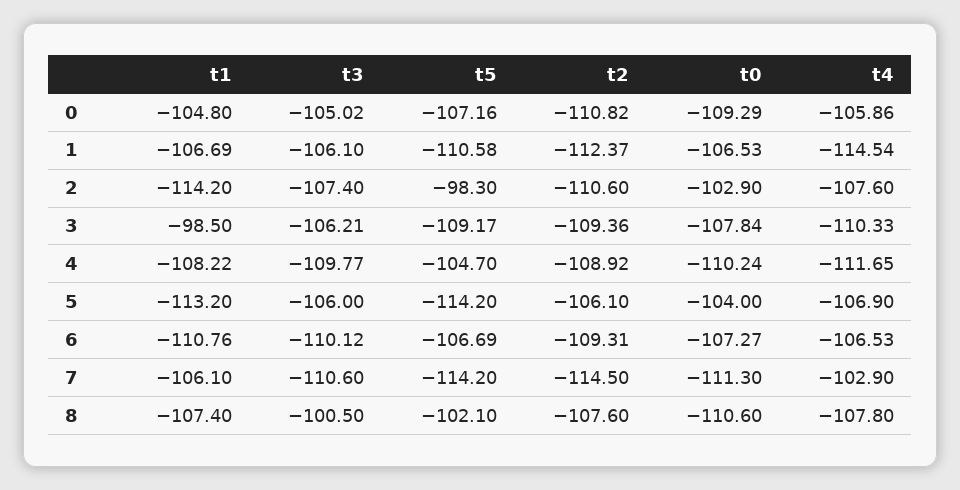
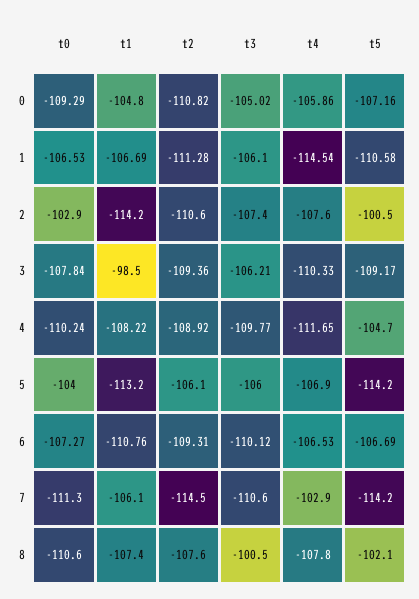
  {
    "t1": {
      "0": -104.8,
      "1": -106.69,
      "2": -114.2,
      "3": -98.5,
      "4": -108.22,
      "5": -113.2,
      "6": -110.76,
      "7": -106.1,
      "8": -107.4
    },
    "t3": {
      "0": -105.02,
      "1": -106.1,
      "2": -107.4,
      "3": -106.21,
      "4": -109.77,
      "5": -106,
      "6": -110.12,
      "7": -110.6,
      "8": -100.5
    },
    "t5": {
      "0": -107.16,
      "1": -110.58,
-     "2": -98.3,
+     "2": -100.5,
      "3": -109.17,
      "4": -104.7,
      "5": -114.2,
      "6": -106.69,
      "7": -114.2,
      "8": -102.1
    },
    "t2": {
      "0": -110.82,
-     "1": -112.37,
+     "1": -111.28,
      "2": -110.6,
      "3": -109.36,
      "4": -108.92,
      "5": -106.1,
      "6": -109.31,
      "7": -114.5,
      "8": -107.6
    },
    "t0": {
      "0": -109.29,
      "1": -106.53,
      "2": -102.9,
      "3": -107.84,
      "4": -110.24,
      "5": -104,
      "6": -107.27,
      "7": -111.3,
      "8": -110.6
    },
    "t4": {
      "0": -105.86,
      "1": -114.54,
      "2": -107.6,
      "3": -110.33,
      "4": -111.65,
      "5": -106.9,
      "6": -106.53,
      "7": -102.9,
      "8": -107.8
    }
  }

